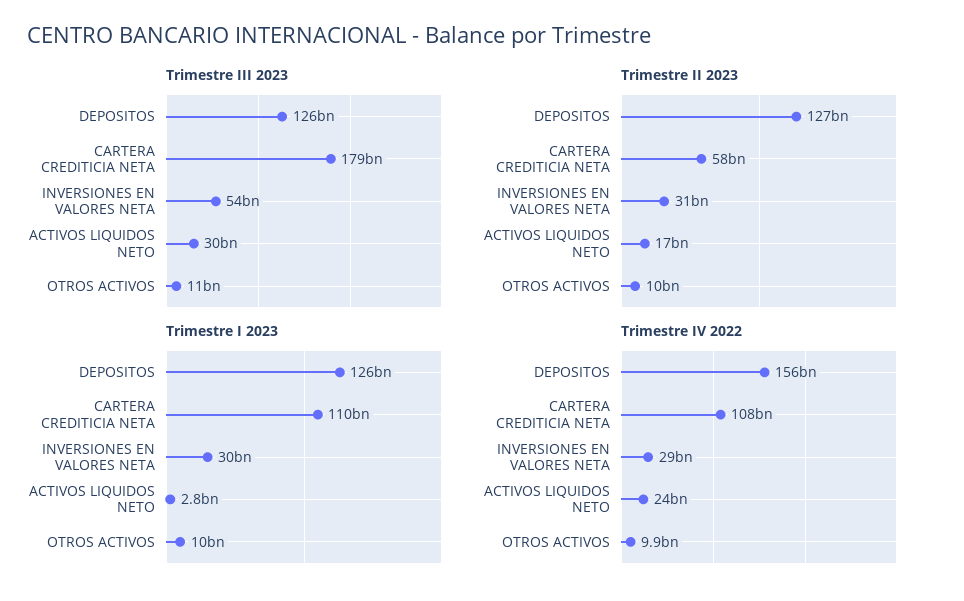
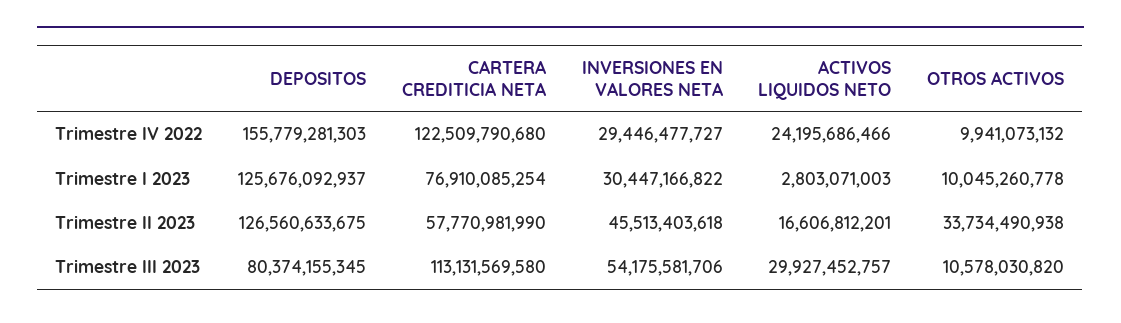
  {
    "Trimestre III 2023": {
-     "DEPOSITOS": 126000000000,
+     "DEPOSITOS": 80374155345,
-     "CARTERA CREDITICIA NETA": 179000000000,
+     "CARTERA CREDITICIA NETA": 113131569580,
      "INVERSIONES EN VALORES NETA": 54175581706,
      "ACTIVOS LIQUIDOS NETO": 29927452757,
      "OTROS ACTIVOS": 10578030820
    },
    "Trimestre II 2023": {
      "DEPOSITOS": 126560633675,
      "CARTERA CREDITICIA NETA": 57770981990,
-     "INVERSIONES EN VALORES NETA": 31000000000,
+     "INVERSIONES EN VALORES NETA": 45513403618,
      "ACTIVOS LIQUIDOS NETO": 16606812201,
-     "OTROS ACTIVOS": 10000000000
+     "OTROS ACTIVOS": 33734490938
    },
    "Trimestre I 2023": {
      "DEPOSITOS": 125676092937,
-     "CARTERA CREDITICIA NETA": 110000000000,
+     "CARTERA CREDITICIA NETA": 76910085254,
      "INVERSIONES EN VALORES NETA": 30447166822,
      "ACTIVOS LIQUIDOS NETO": 2803071003,
      "OTROS ACTIVOS": 10045260778
    },
    "Trimestre IV 2022": {
      "DEPOSITOS": 155779281303,
-     "CARTERA CREDITICIA NETA": 108000000000,
+     "CARTERA CREDITICIA NETA": 122509790680,
      "INVERSIONES EN VALORES NETA": 29446477727,
      "ACTIVOS LIQUIDOS NETO": 24195686466,
      "OTROS ACTIVOS": 9941073132
    }
  }

